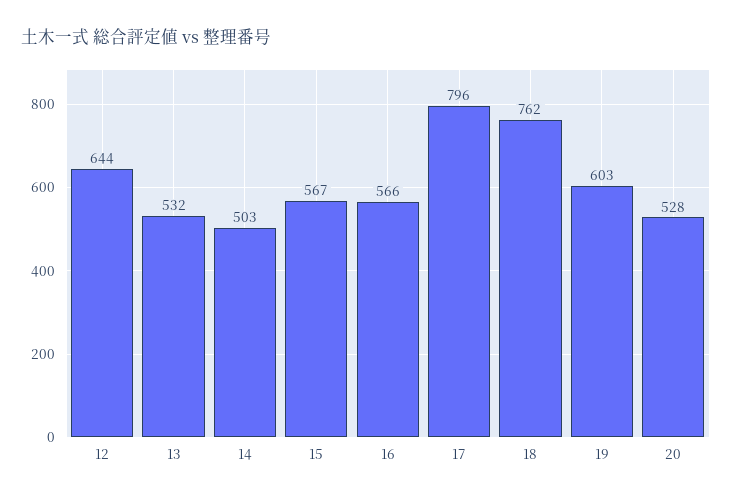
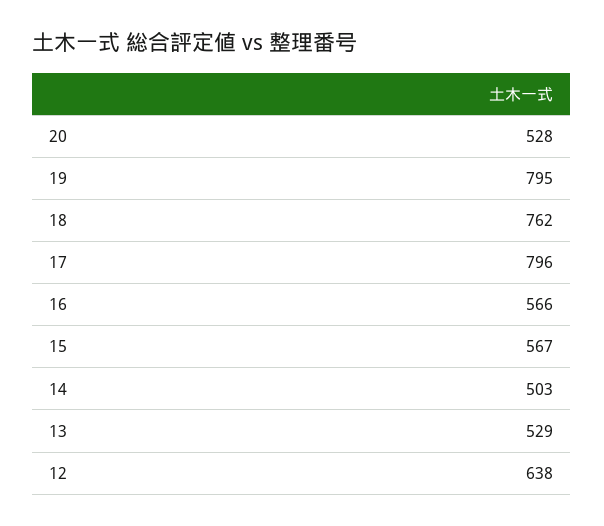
  {
-   "12": 644,
+   "12": 638,
-   "13": 532,
+   "13": 529,
    "14": 503,
    "15": 567,
    "16": 566,
    "17": 796,
    "18": 762,
-   "19": 603,
+   "19": 795,
    "20": 528
  }

